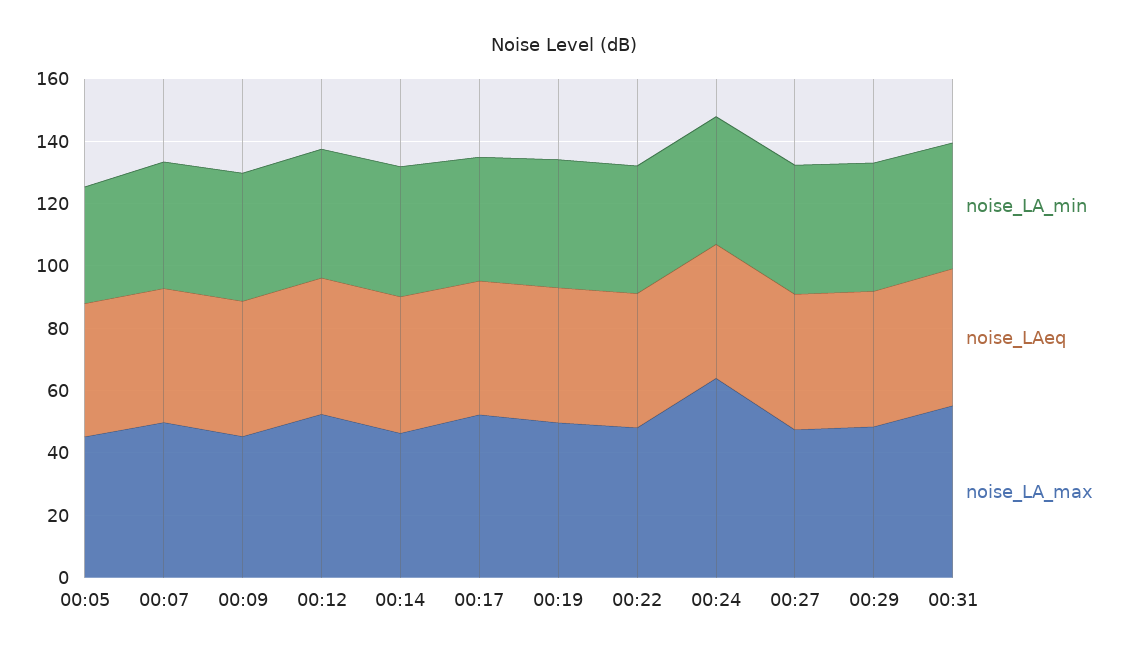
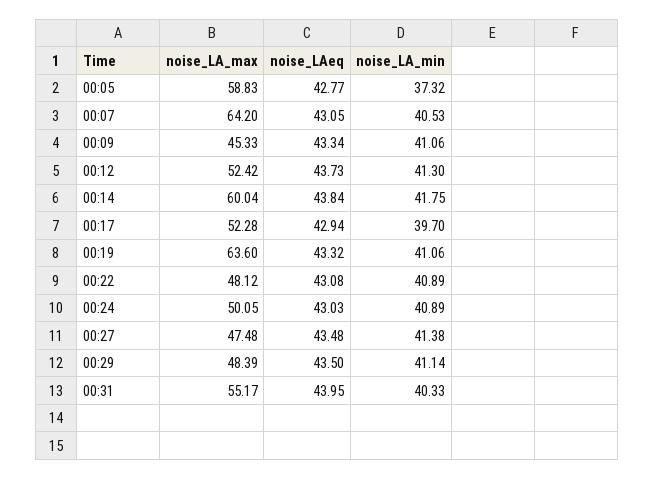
  {
    "noise_LA_min": {
      "00:05": 37.32,
      "00:07": 40.53,
      "00:09": 41.06,
      "00:12": 41.3,
      "00:14": 41.75,
      "00:17": 39.7,
      "00:19": 41.06,
      "00:22": 40.89,
      "00:24": 40.89,
      "00:27": 41.38,
      "00:29": 41.14,
      "00:31": 40.33
    },
    "noise_LAeq": {
      "00:05": 42.77,
      "00:07": 43.05,
      "00:09": 43.34,
      "00:12": 43.73,
      "00:14": 43.84,
      "00:17": 42.94,
      "00:19": 43.32,
      "00:22": 43.08,
      "00:24": 43.03,
      "00:27": 43.48,
      "00:29": 43.5,
      "00:31": 43.95
    },
    "noise_LA_max": {
-     "00:05": 45,
+     "00:05": 58.83,
-     "00:07": 50,
+     "00:07": 64.2,
      "00:09": 45.33,
      "00:12": 52.42,
-     "00:14": 45,
+     "00:14": 60.04,
      "00:17": 52.28,
-     "00:19": 50,
+     "00:19": 63.6,
      "00:22": 48.12,
-     "00:24": 65,
+     "00:24": 50.05,
      "00:27": 47.48,
      "00:29": 48.39,
      "00:31": 55.17
    }
  }

